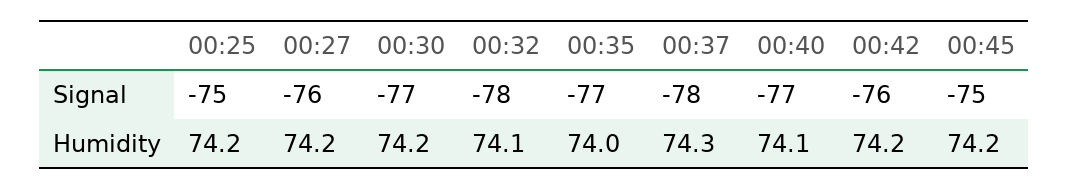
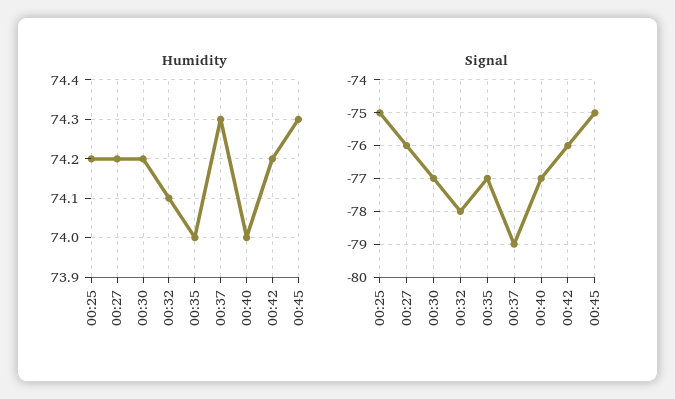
  {
    "Signal": {
      "00:25": -75,
      "00:27": -76,
      "00:30": -77,
      "00:32": -78,
      "00:35": -77,
-     "00:37": -78,
+     "00:37": -79,
      "00:40": -77,
      "00:42": -76,
      "00:45": -75
    },
    "Humidity": {
      "00:25": 74.2,
      "00:27": 74.2,
      "00:30": 74.2,
      "00:32": 74.1,
      "00:35": 74,
      "00:37": 74.3,
-     "00:40": 74.1,
+     "00:40": 74,
      "00:42": 74.2,
-     "00:45": 74.2
+     "00:45": 74.3
    }
  }

